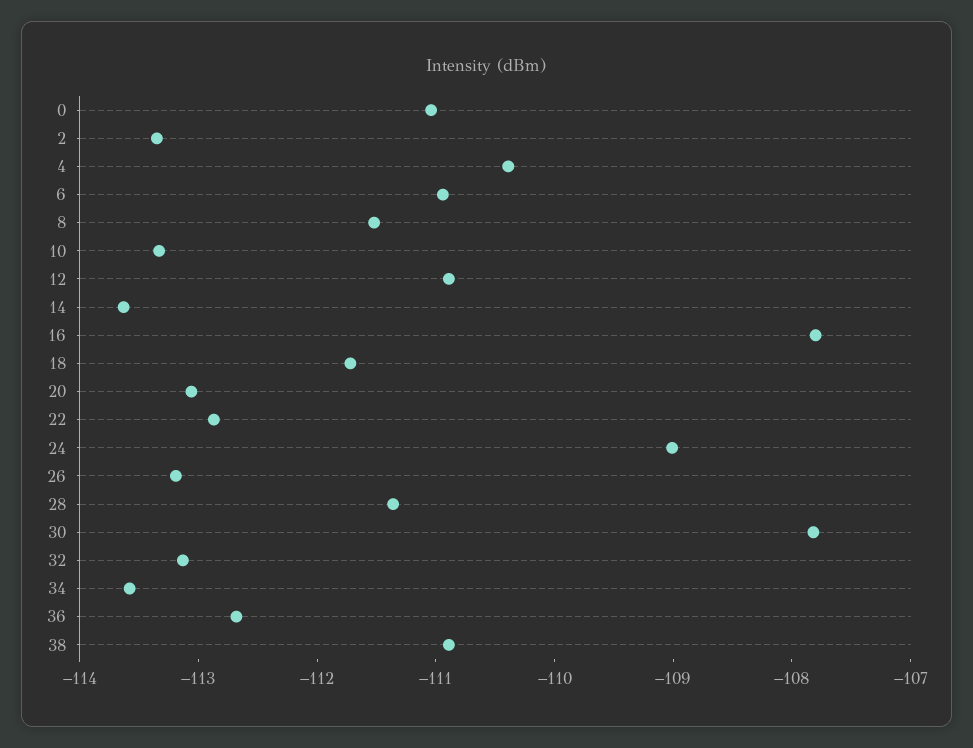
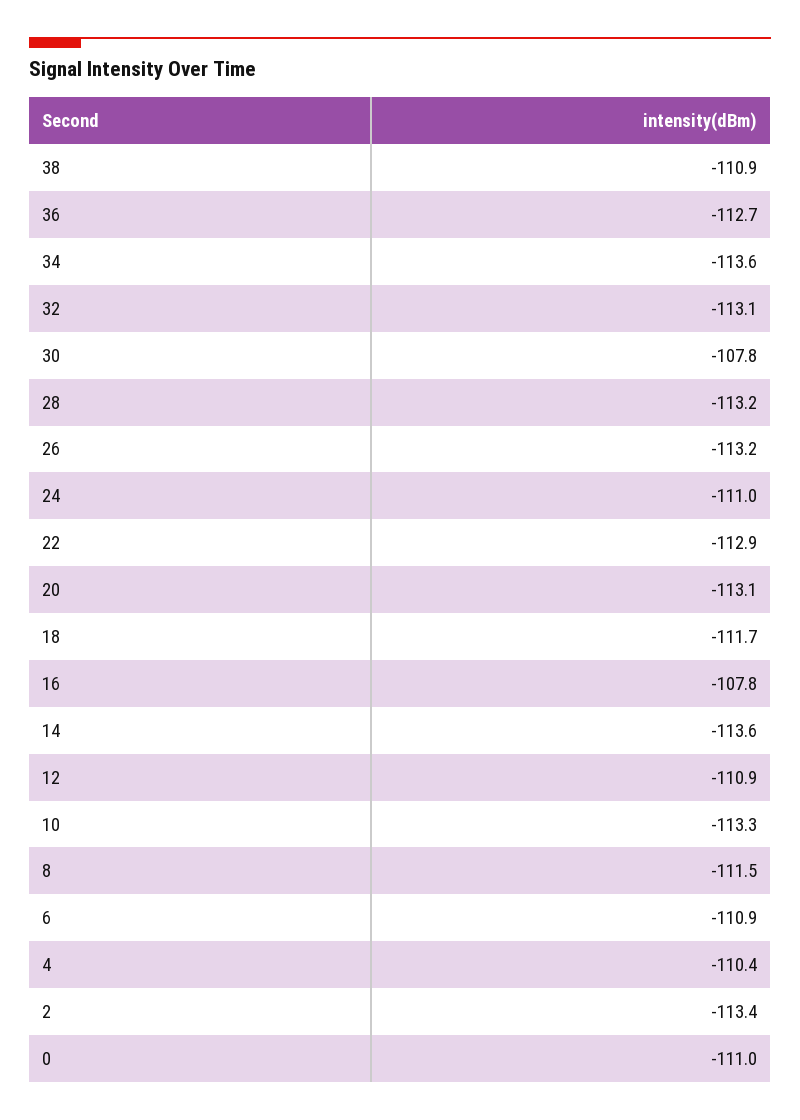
  {
    "0": -111,
    "2": -113.4,
    "4": -110.4,
    "6": -110.9,
    "8": -111.5,
    "10": -113.3,
    "12": -110.9,
    "14": -113.6,
    "16": -107.8,
    "18": -111.7,
    "20": -113.1,
    "22": -112.9,
-   "24": -109,
+   "24": -111,
    "26": -113.2,
-   "28": -111.4,
+   "28": -113.2,
    "30": -107.8,
    "32": -113.1,
    "34": -113.6,
    "36": -112.7,
    "38": -110.9
  }

